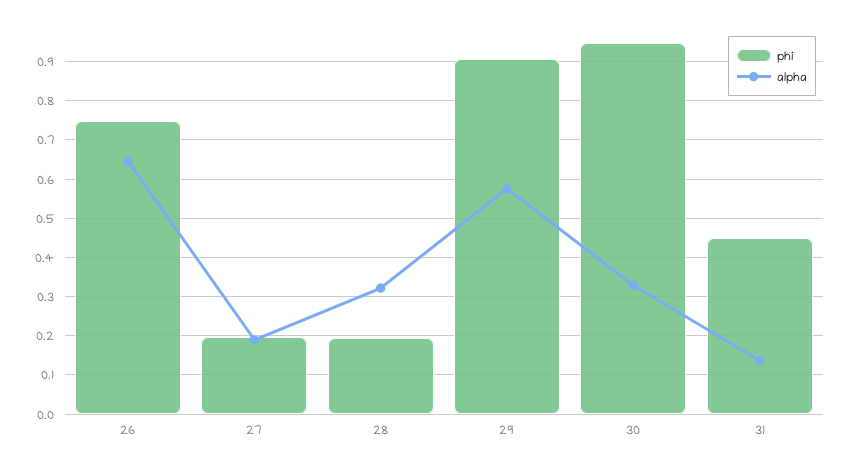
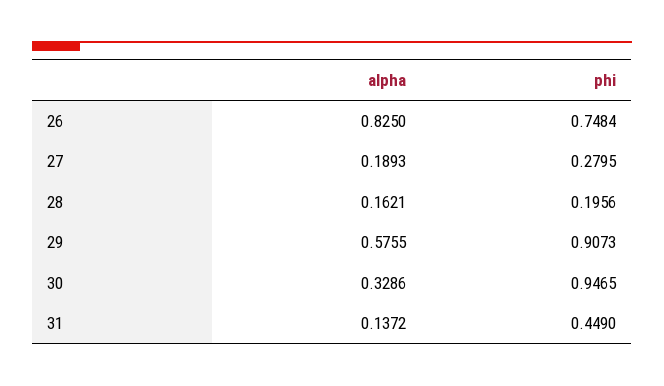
  {
    "phi": {
      "26": 0.7484,
-     "27": 0.2,
+     "27": 0.2795,
      "28": 0.1956,
      "29": 0.9073,
      "30": 0.9465,
      "31": 0.449
    },
    "alpha": {
-     "26": 0.64,
+     "26": 0.825,
      "27": 0.1893,
-     "28": 0.32,
+     "28": 0.1621,
      "29": 0.5755,
      "30": 0.3286,
      "31": 0.1372
    }
  }

